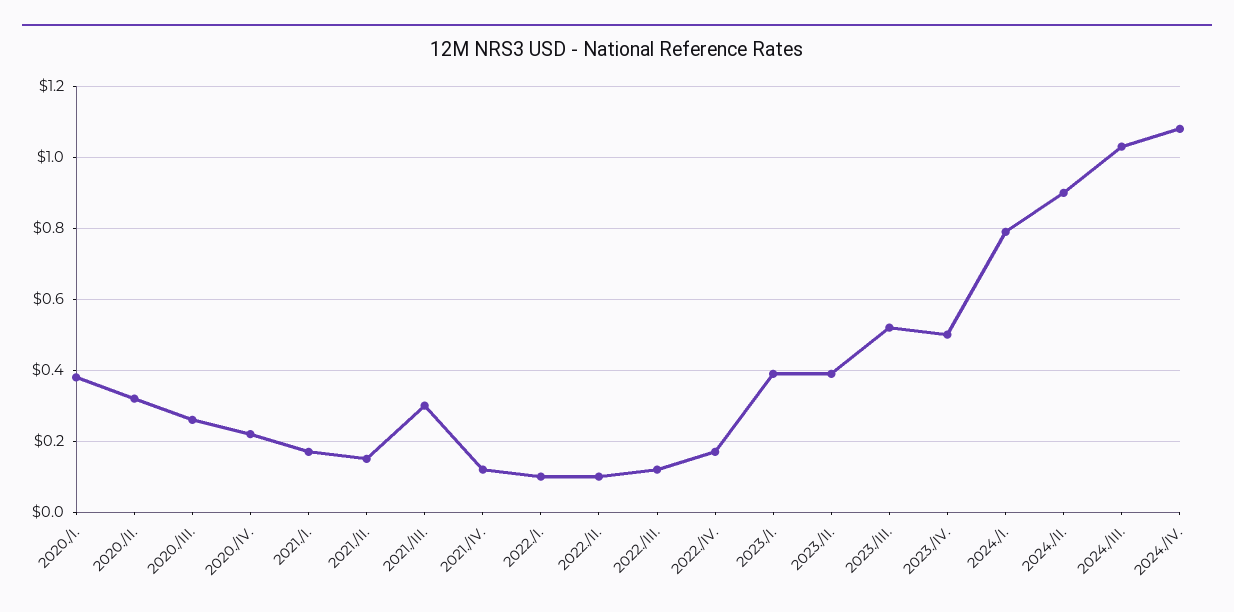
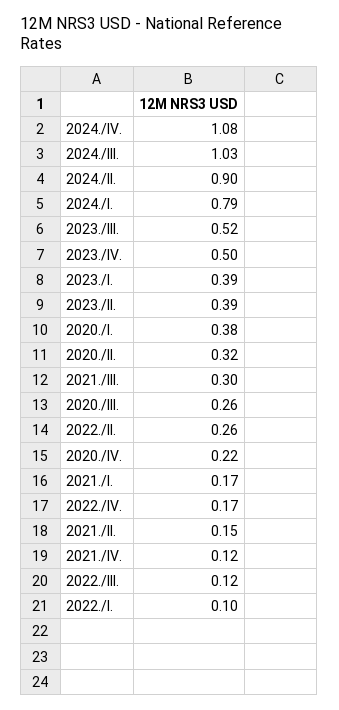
  {
    "2020./I.": 0.38,
    "2020./II.": 0.32,
    "2020./III.": 0.26,
    "2020./IV.": 0.22,
    "2021./I.": 0.17,
    "2021./II.": 0.15,
    "2021./III.": 0.3,
    "2021./IV.": 0.12,
    "2022./I.": 0.1,
-   "2022./II.": 0.1,
+   "2022./II.": 0.26,
    "2022./III.": 0.12,
    "2022./IV.": 0.17,
    "2023./I.": 0.39,
    "2023./II.": 0.39,
    "2023./III.": 0.52,
    "2023./IV.": 0.5,
    "2024./I.": 0.79,
    "2024./II.": 0.9,
    "2024./III.": 1.03,
    "2024./IV.": 1.08
  }

